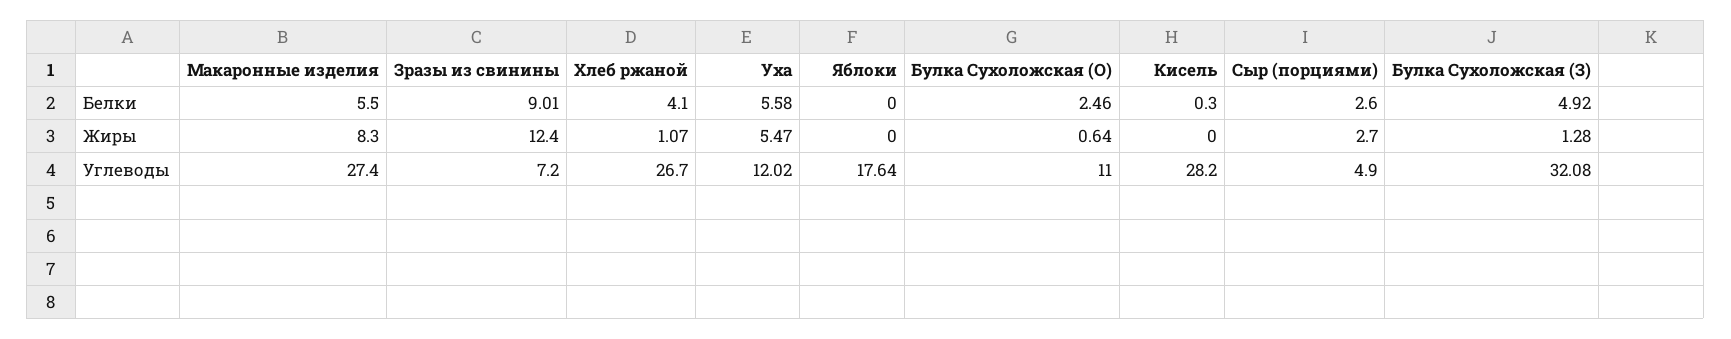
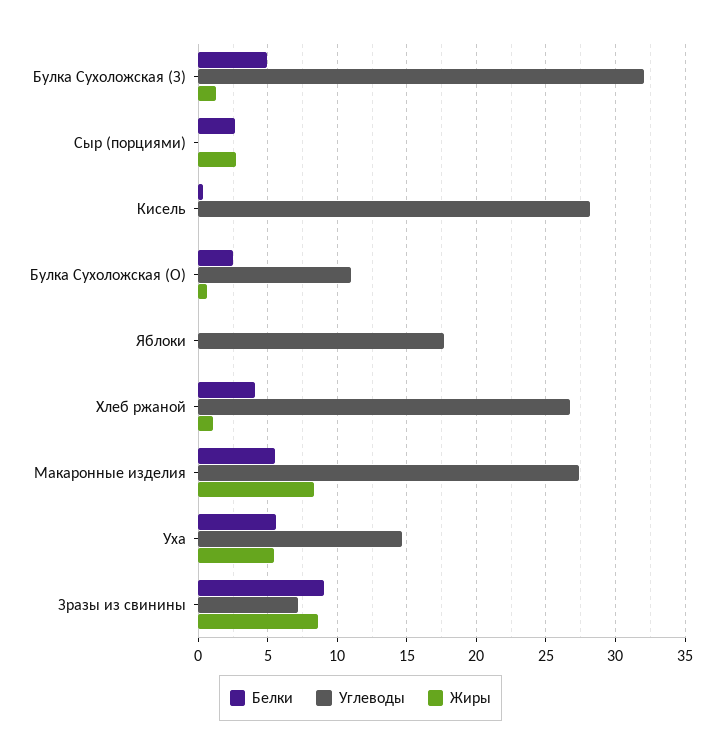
  {
    "Белки": {
      "Макаронные изделия": 5.5,
      "Зразы из свинины": 9.01,
      "Хлеб ржаной": 4.1,
      "Уха": 5.58,
      "Яблоки": 0,
      "Булка Сухоложская (О)": 2.46,
      "Кисель": 0.3,
      "Сыр (порциями)": 2.6,
      "Булка Сухоложская (З)": 4.92
    },
    "Жиры": {
      "Макаронные изделия": 8.3,
-     "Зразы из свинины": 12.4,
+     "Зразы из свинины": 8.5,
      "Хлеб ржаной": 1.07,
      "Уха": 5.47,
      "Яблоки": 0,
      "Булка Сухоложская (О)": 0.64,
      "Кисель": 0,
      "Сыр (порциями)": 2.7,
      "Булка Сухоложская (З)": 1.28
    },
    "Углеводы": {
      "Макаронные изделия": 27.4,
      "Зразы из свинины": 7.2,
      "Хлеб ржаной": 26.7,
-     "Уха": 12.02,
+     "Уха": 14.5,
      "Яблоки": 17.64,
      "Булка Сухоложская (О)": 11,
      "Кисель": 28.2,
-     "Сыр (порциями)": 4.9,
+     "Сыр (порциями)": 0,
      "Булка Сухоложская (З)": 32.08
    }
  }

